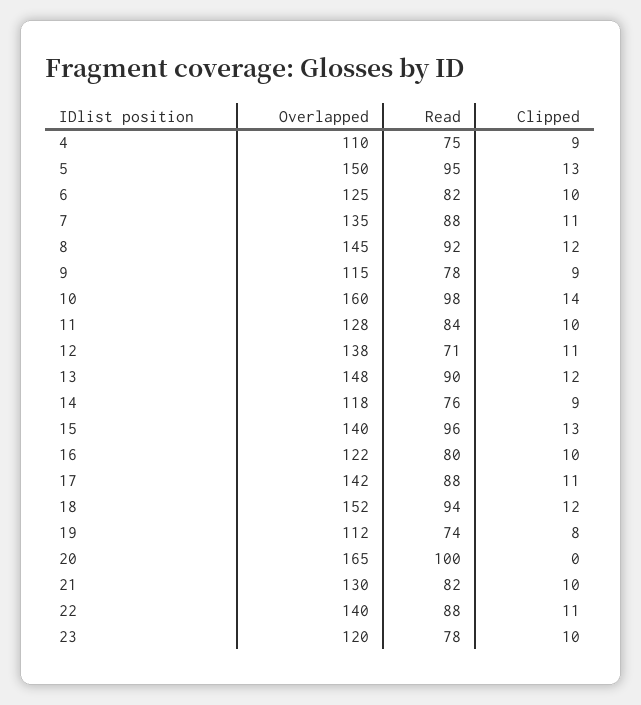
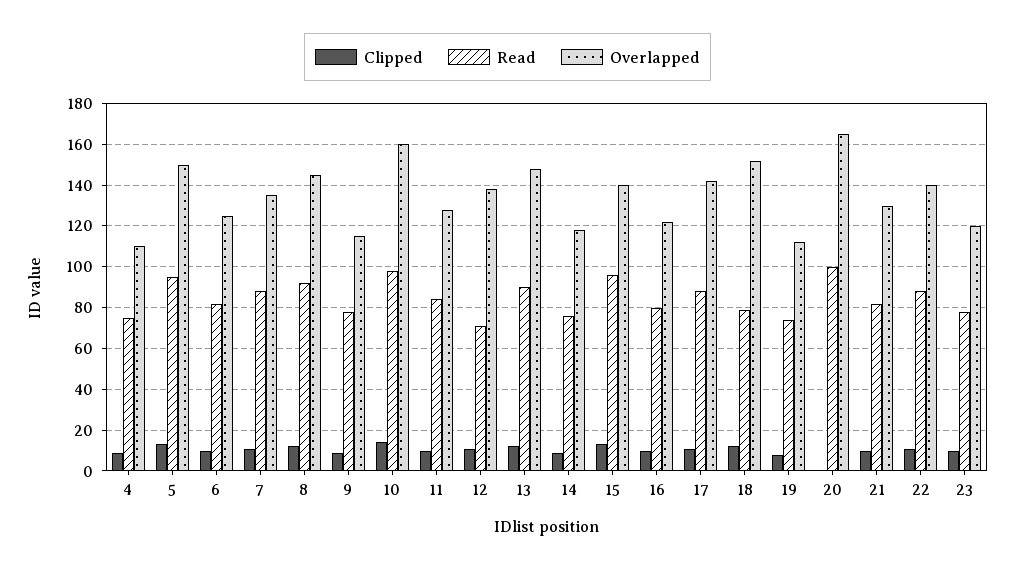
  {
    "Overlapped": {
      "4": 110,
      "5": 150,
      "6": 125,
      "7": 135,
      "8": 145,
      "9": 115,
      "10": 160,
      "11": 128,
      "12": 138,
      "13": 148,
      "14": 118,
      "15": 140,
      "16": 122,
      "17": 142,
      "18": 152,
      "19": 112,
      "20": 165,
      "21": 130,
      "22": 140,
      "23": 120
    },
    "Read": {
      "4": 75,
      "5": 95,
      "6": 82,
      "7": 88,
      "8": 92,
      "9": 78,
      "10": 98,
      "11": 84,
      "12": 71,
      "13": 90,
      "14": 76,
      "15": 96,
      "16": 80,
      "17": 88,
-     "18": 94,
+     "18": 80,
      "19": 74,
      "20": 100,
      "21": 82,
      "22": 88,
      "23": 78
    },
    "Clipped": {
      "4": 9,
      "5": 13,
      "6": 10,
      "7": 11,
      "8": 12,
      "9": 9,
      "10": 14,
      "11": 10,
      "12": 11,
      "13": 12,
      "14": 9,
      "15": 13,
      "16": 10,
      "17": 11,
      "18": 12,
      "19": 8,
      "20": 0,
      "21": 10,
      "22": 11,
      "23": 10
    }
  }

